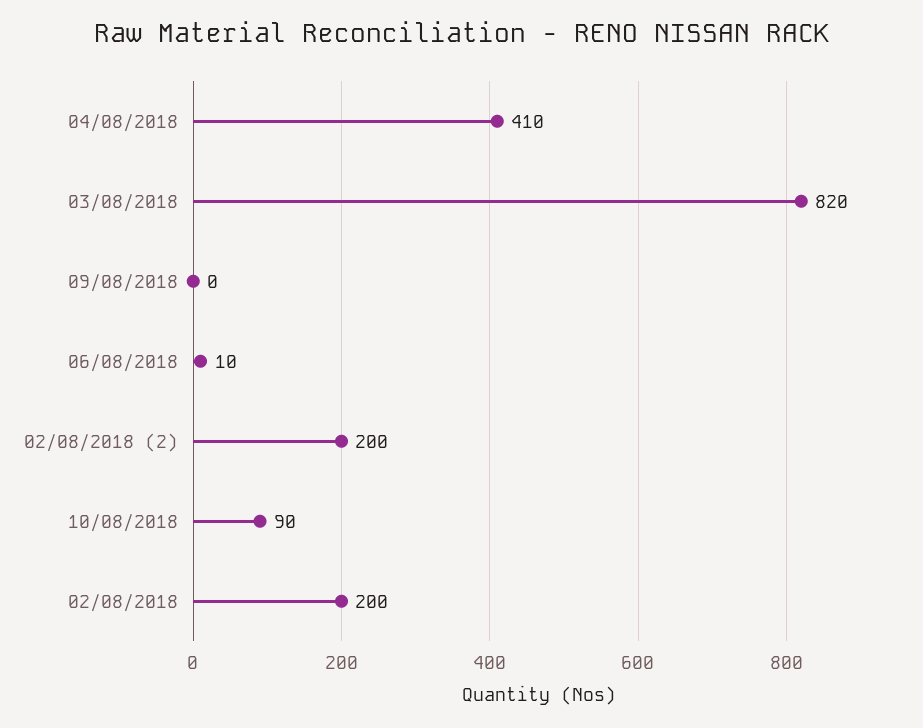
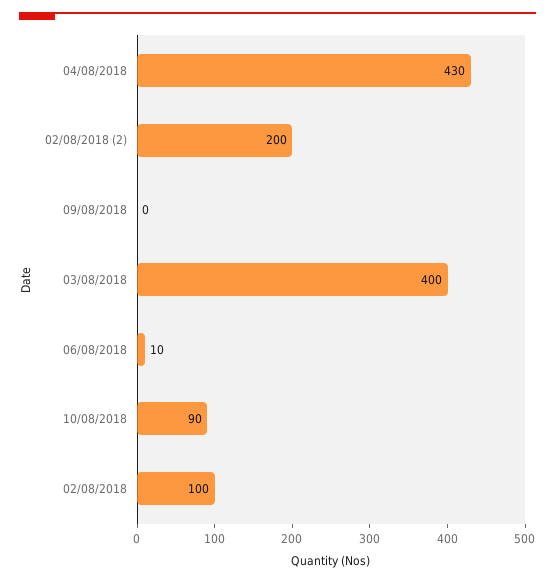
  {
-   "04/08/2018": 410,
+   "04/08/2018": 430,
-   "03/08/2018": 820,
+   "03/08/2018": 400,
    "09/08/2018": 0,
    "06/08/2018": 10,
    "02/08/2018 (2)": 200,
    "10/08/2018": 90,
-   "02/08/2018": 200
+   "02/08/2018": 100
  }

